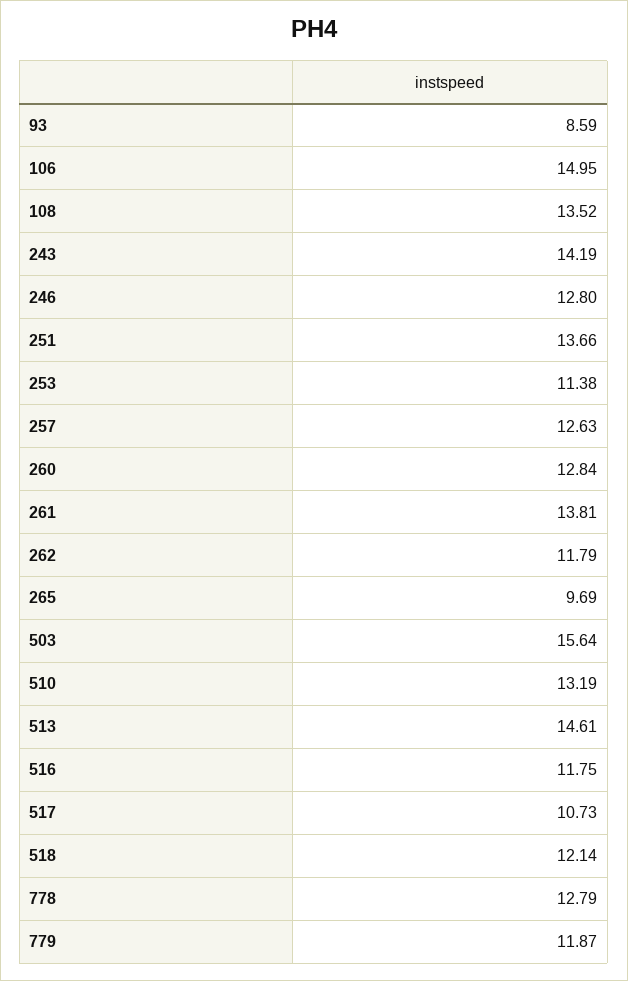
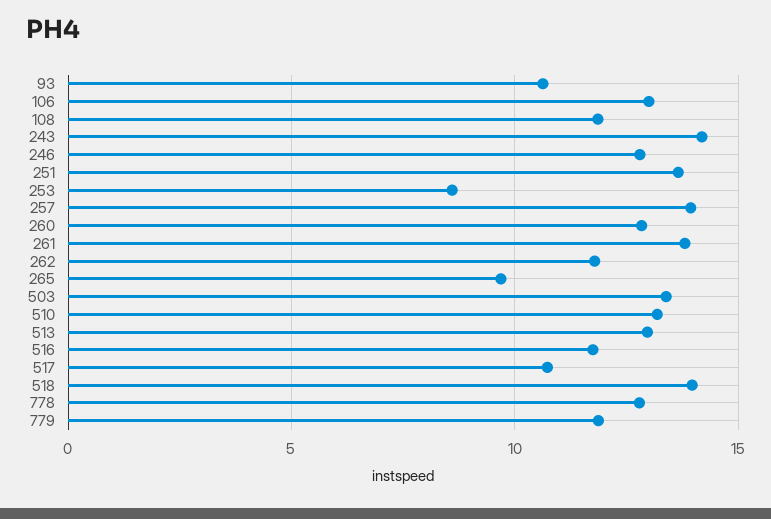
  {
-   "93": 8.59,
+   "93": 10.5,
-   "106": 14.95,
+   "106": 13,
-   "108": 13.52,
+   "108": 12,
    "243": 14.19,
    "246": 12.8,
    "251": 13.66,
-   "253": 11.38,
+   "253": 8.5,
-   "257": 12.63,
+   "257": 14,
    "260": 12.84,
    "261": 13.81,
    "262": 11.79,
    "265": 9.69,
-   "503": 15.64,
+   "503": 13.5,
    "510": 13.19,
-   "513": 14.61,
+   "513": 13,
    "516": 11.75,
    "517": 10.73,
-   "518": 12.14,
+   "518": 14,
    "778": 12.79,
    "779": 11.87
  }

